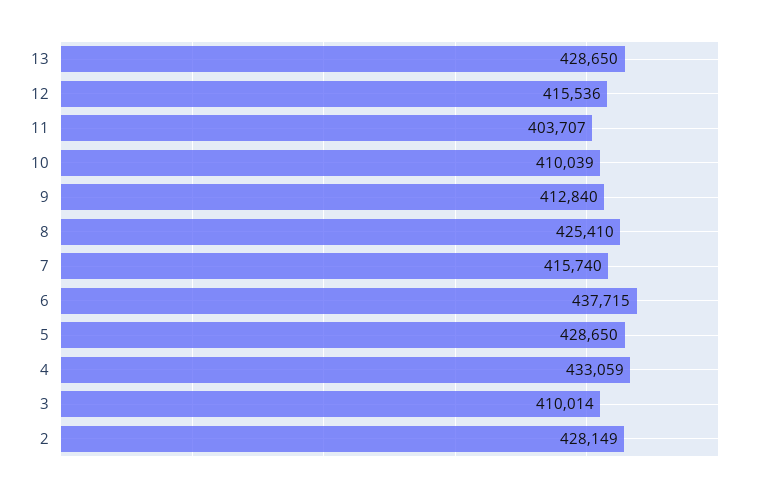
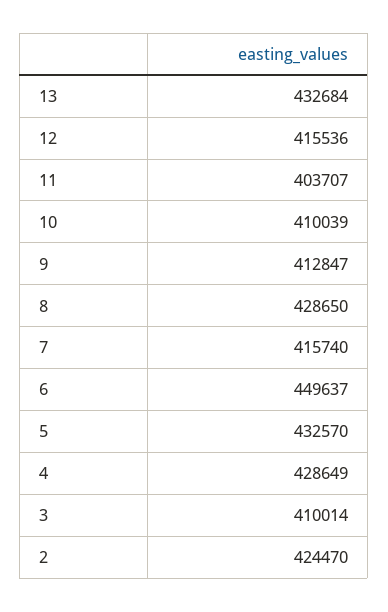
  {
-   "13": 428650,
+   "13": 432684,
    "12": 415536,
    "11": 403707,
    "10": 410039,
-   "9": 412840,
+   "9": 412847,
-   "8": 425410,
+   "8": 428650,
    "7": 415740,
-   "6": 437715,
+   "6": 449637,
-   "5": 428650,
+   "5": 432570,
-   "4": 433059,
+   "4": 428649,
    "3": 410014,
-   "2": 428149
+   "2": 424470
  }

